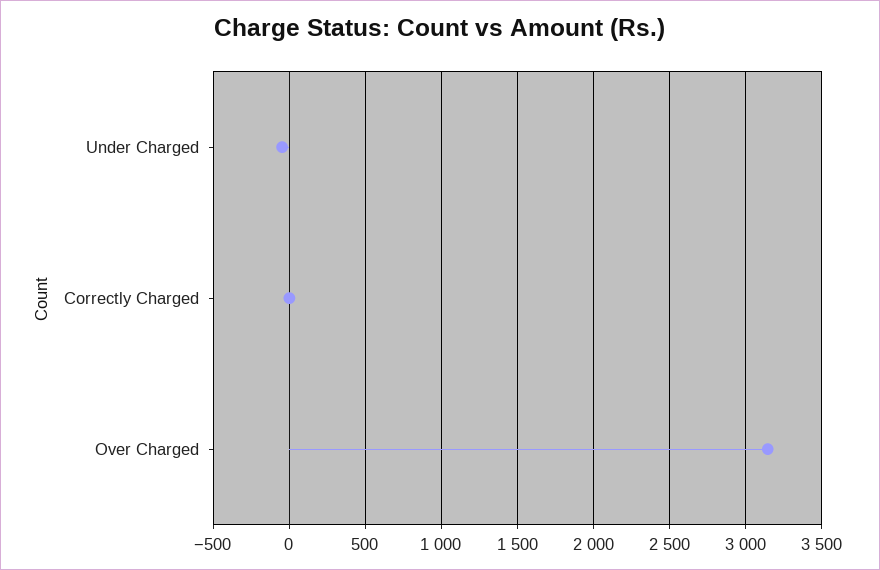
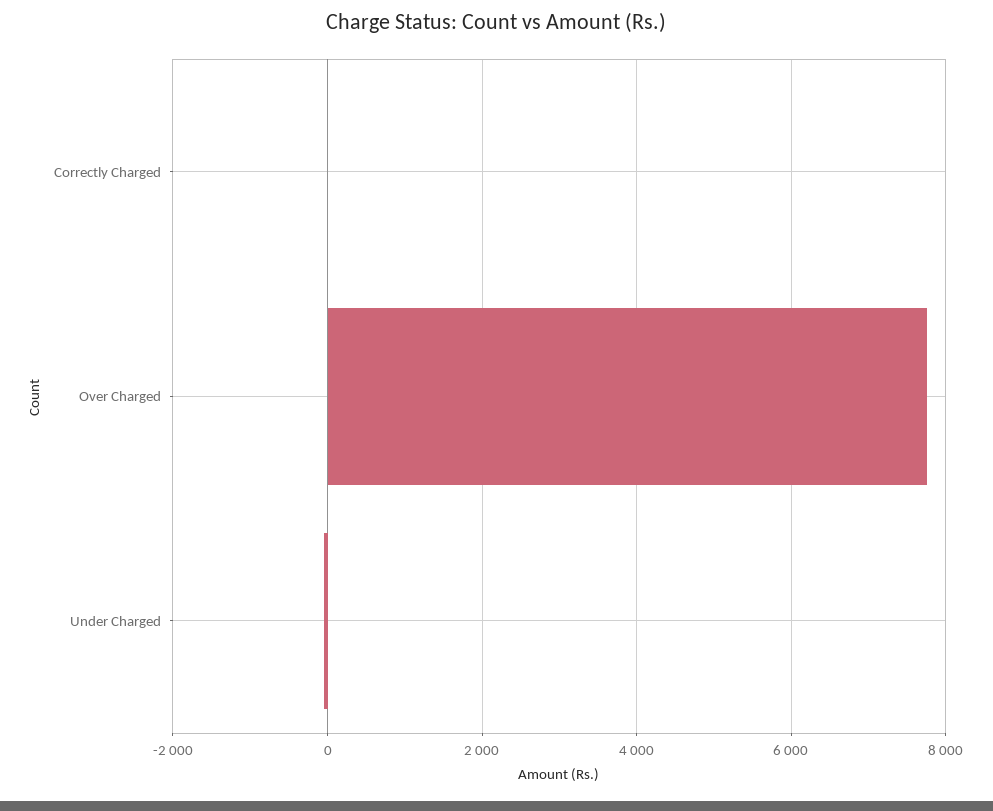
  {
    "Under Charged": -50,
    "Correctly Charged": 0,
-   "Over Charged": 3150
+   "Over Charged": 7800
  }

